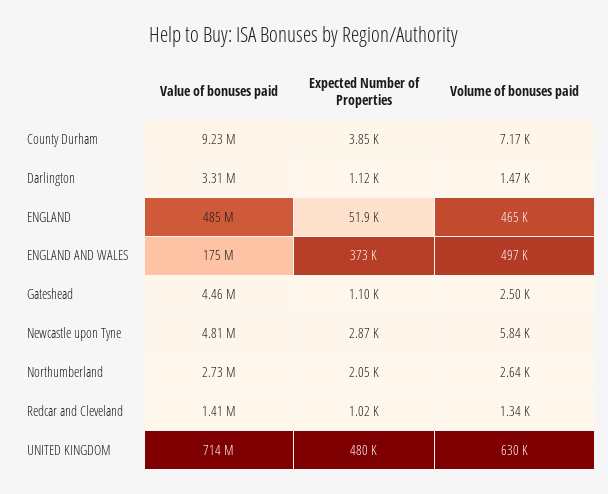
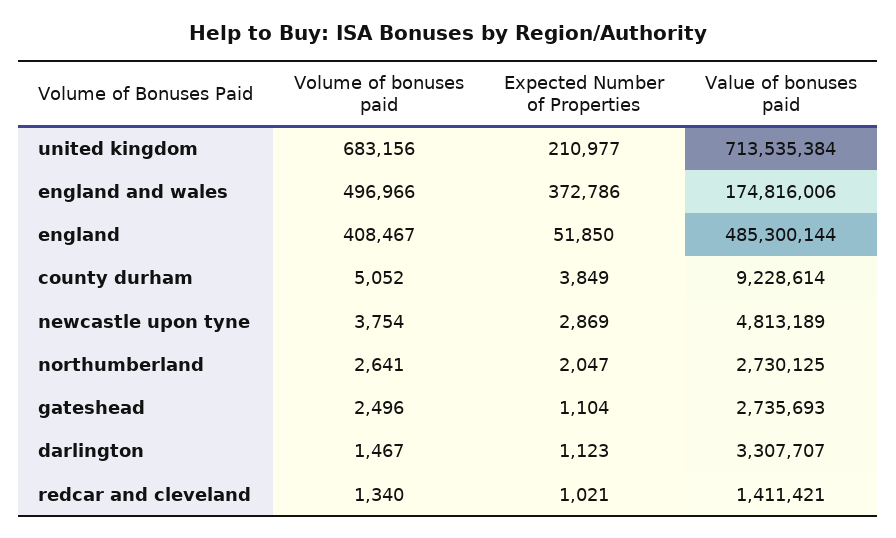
  {
    "Value of bonuses paid": {
      "County Durham": 9228614,
      "Darlington": 3307707,
      "ENGLAND": 485300144,
      "ENGLAND AND WALES": 174816006,
-     "Gateshead": 4460000,
+     "Gateshead": 2735693,
      "Newcastle upon Tyne": 4813189,
      "Northumberland": 2730125,
      "Redcar and Cleveland": 1411421,
      "UNITED KINGDOM": 713535384
    },
    "Expected Number of Properties": {
      "County Durham": 3849,
      "Darlington": 1123,
      "ENGLAND": 51850,
      "ENGLAND AND WALES": 372786,
      "Gateshead": 1104,
      "Newcastle upon Tyne": 2869,
      "Northumberland": 2047,
      "Redcar and Cleveland": 1021,
-     "UNITED KINGDOM": 480000
+     "UNITED KINGDOM": 210977
    },
    "Volume of bonuses paid": {
-     "County Durham": 7170,
+     "County Durham": 5052,
      "Darlington": 1467,
-     "ENGLAND": 465000,
+     "ENGLAND": 408467,
      "ENGLAND AND WALES": 496966,
      "Gateshead": 2496,
-     "Newcastle upon Tyne": 5840,
+     "Newcastle upon Tyne": 3754,
      "Northumberland": 2641,
      "Redcar and Cleveland": 1340,
-     "UNITED KINGDOM": 630000
+     "UNITED KINGDOM": 683156
    }
  }

